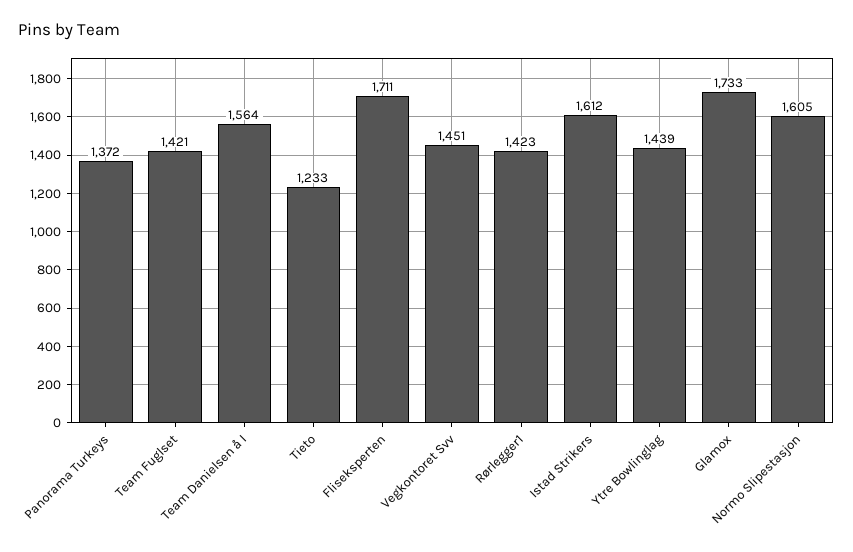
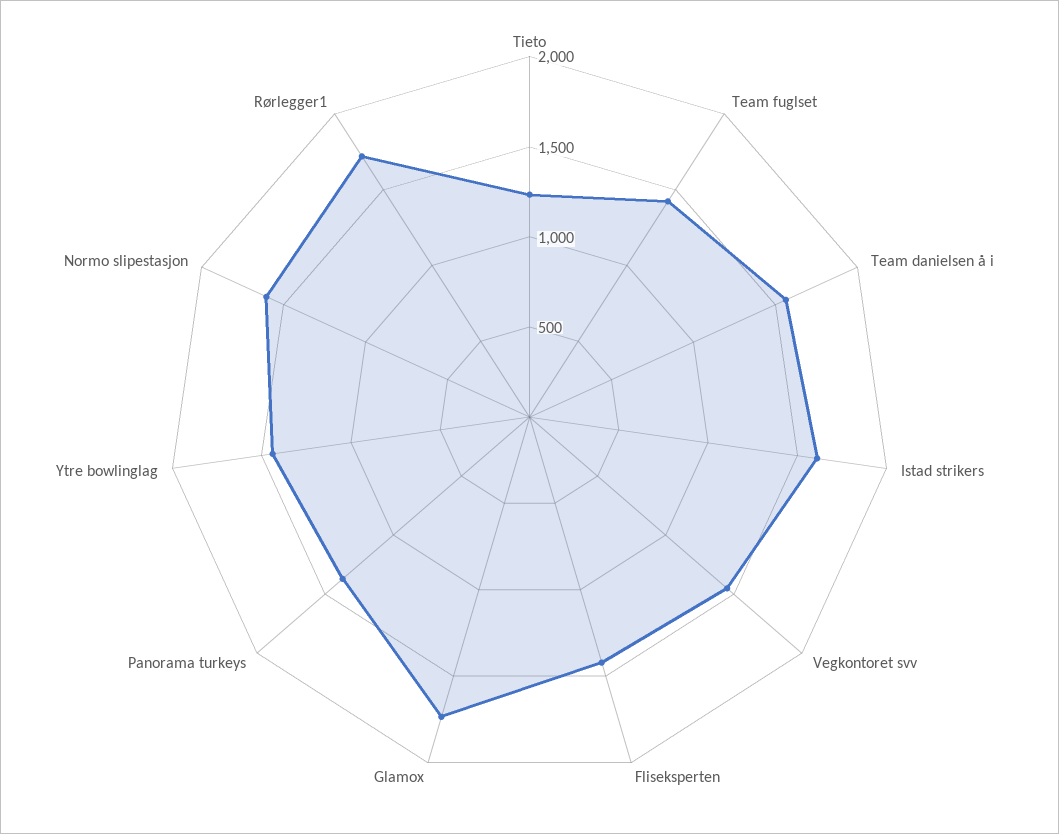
  {
    "Panorama Turkeys": 1372,
    "Team Fuglset": 1421,
    "Team Danielsen å I": 1564,
    "Tieto": 1233,
-   "Fliseksperten": 1711,
+   "Fliseksperten": 1400,
    "Vegkontoret Svv": 1451,
-   "Rørlegger1": 1423,
+   "Rørlegger1": 1700,
    "Istad Strikers": 1612,
    "Ytre Bowlinglag": 1439,
    "Glamox": 1733,
    "Normo Slipestasjon": 1605
  }

